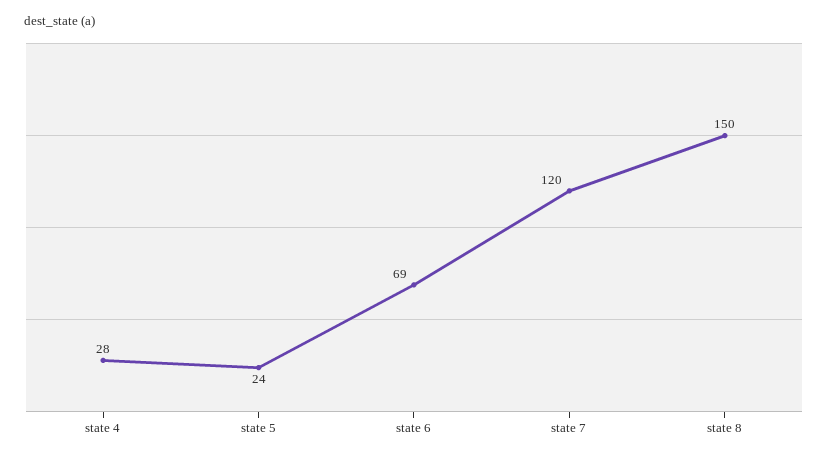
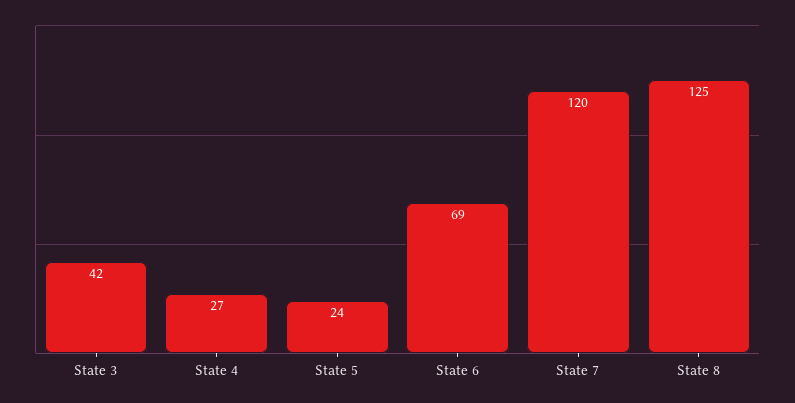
  {
-   "state 4": 28,
+   "state 4": 27,
    "state 5": 24,
    "state 6": 69,
    "state 7": 120,
-   "state 8": 150
+   "state 8": 125,
+   "State 3": 42
  }

